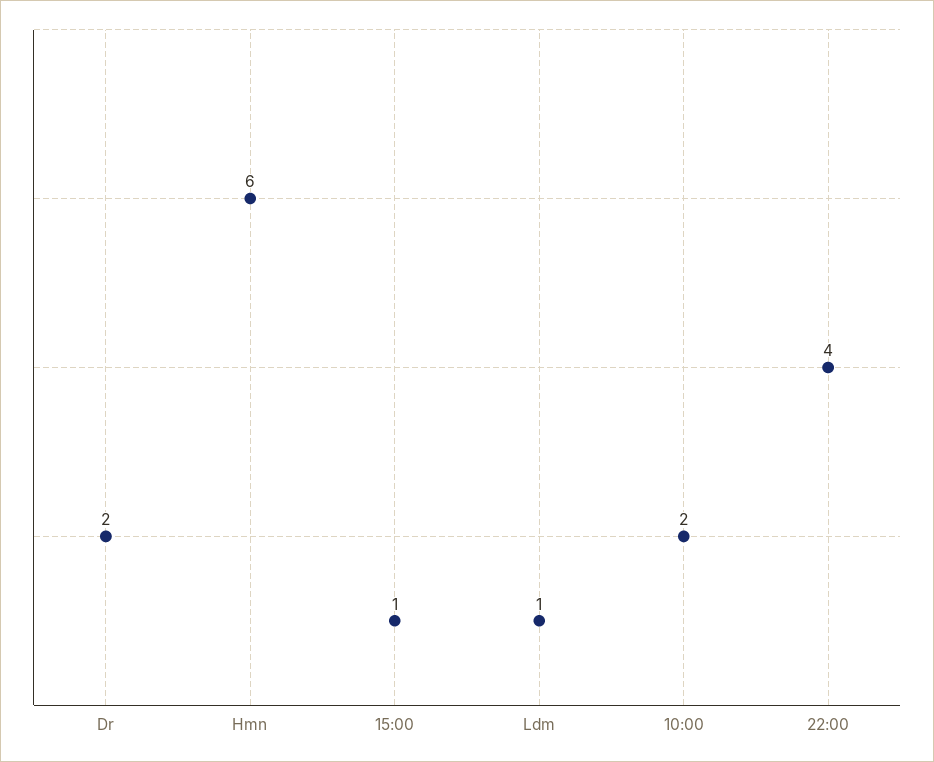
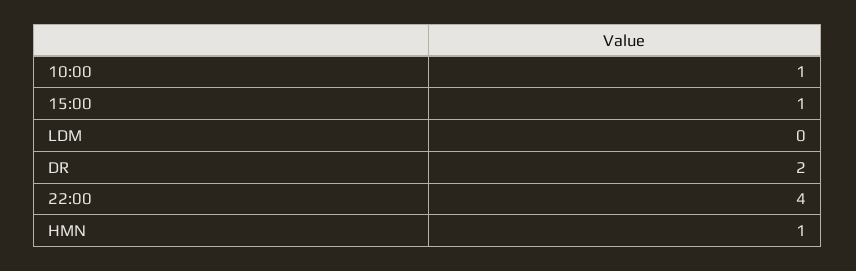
  {
    "Dr": 2,
-   "Hmn": 6,
+   "Hmn": 1,
    "15:00": 1,
-   "Ldm": 1,
+   "Ldm": 0,
-   "10:00": 2,
+   "10:00": 1,
    "22:00": 4
  }

